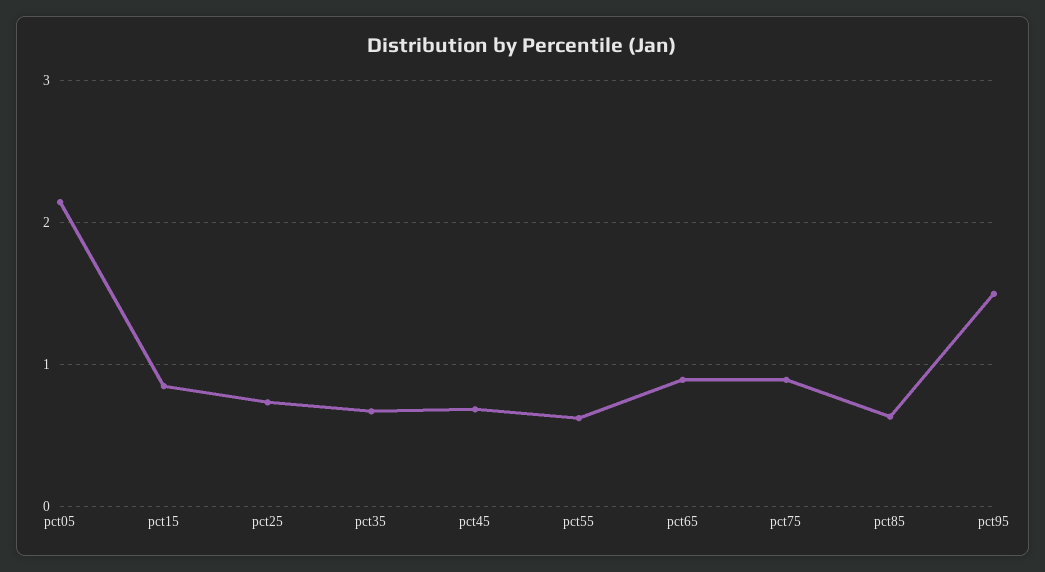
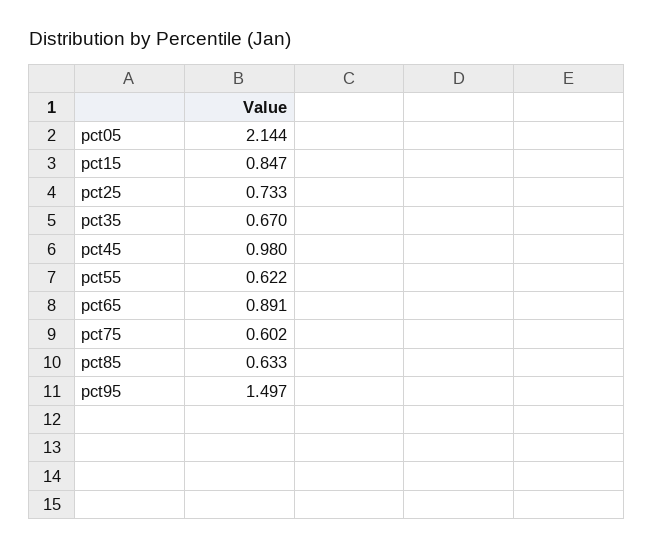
  {
    "pct05": 2.144,
    "pct15": 0.847,
    "pct25": 0.733,
    "pct35": 0.67,
-   "pct45": 0.7,
+   "pct45": 0.98,
    "pct55": 0.622,
    "pct65": 0.891,
-   "pct75": 0.9,
+   "pct75": 0.602,
    "pct85": 0.633,
    "pct95": 1.497
  }

